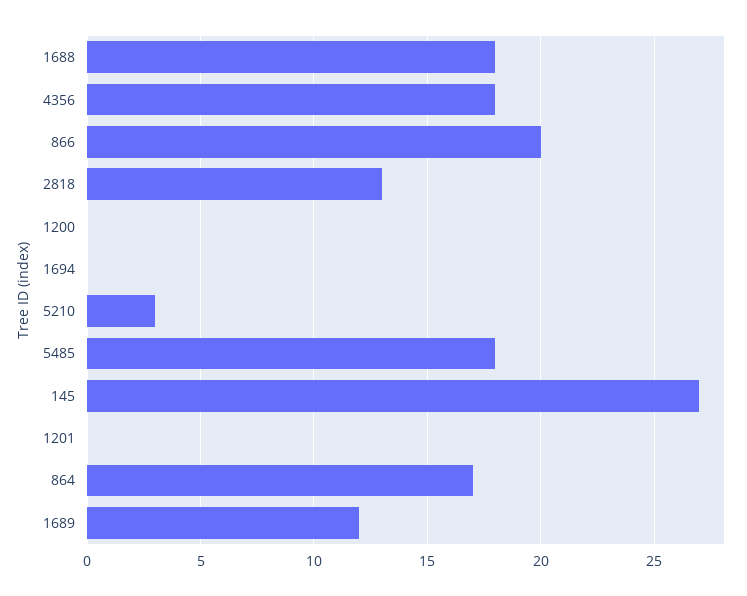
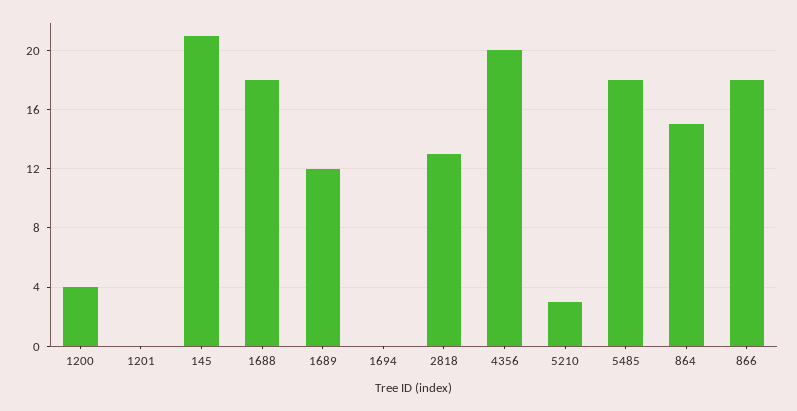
  {
    "1688": 18,
-   "4356": 18,
+   "4356": 20,
-   "866": 20,
+   "866": 18,
    "2818": 13,
-   "1200": 0,
+   "1200": 4,
    "1694": 0,
    "5210": 3,
    "5485": 18,
-   "145": 27,
+   "145": 21,
    "1201": 0,
-   "864": 17,
+   "864": 15,
    "1689": 12
  }

